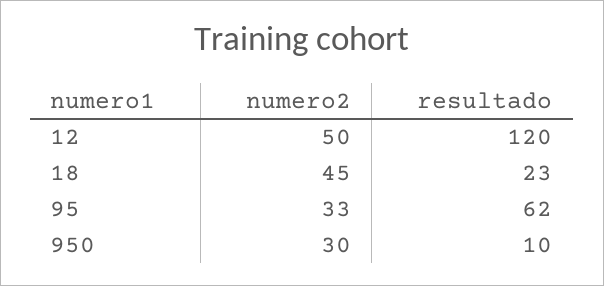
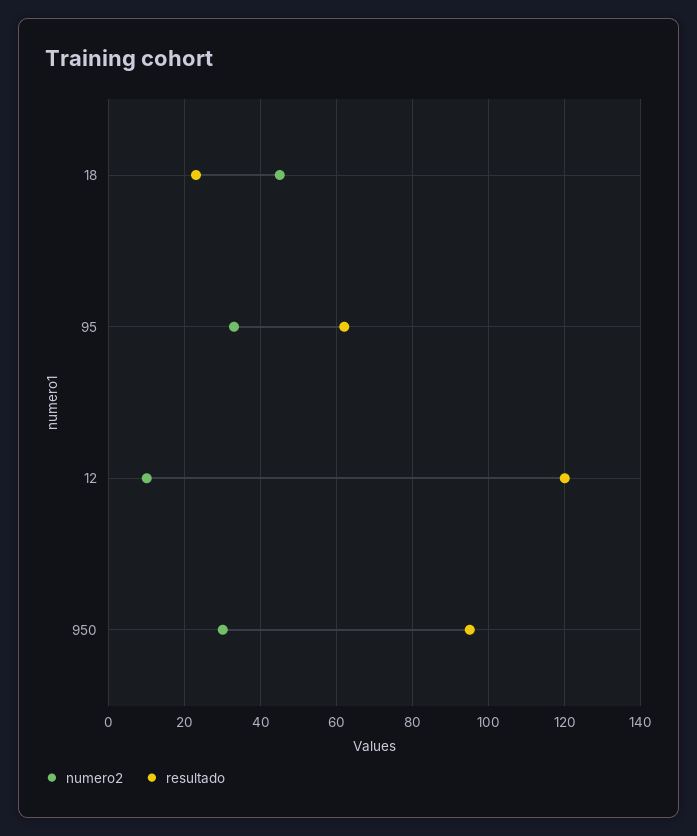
  {
    "numero2": {
-     "12": 50,
+     "12": 10,
      "18": 45,
      "95": 33,
      "950": 30
    },
    "resultado": {
      "12": 120,
      "18": 23,
      "95": 62,
-     "950": 10
+     "950": 95
    }
  }

